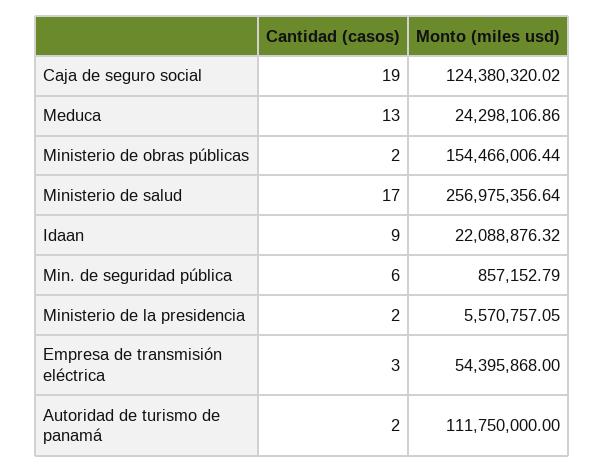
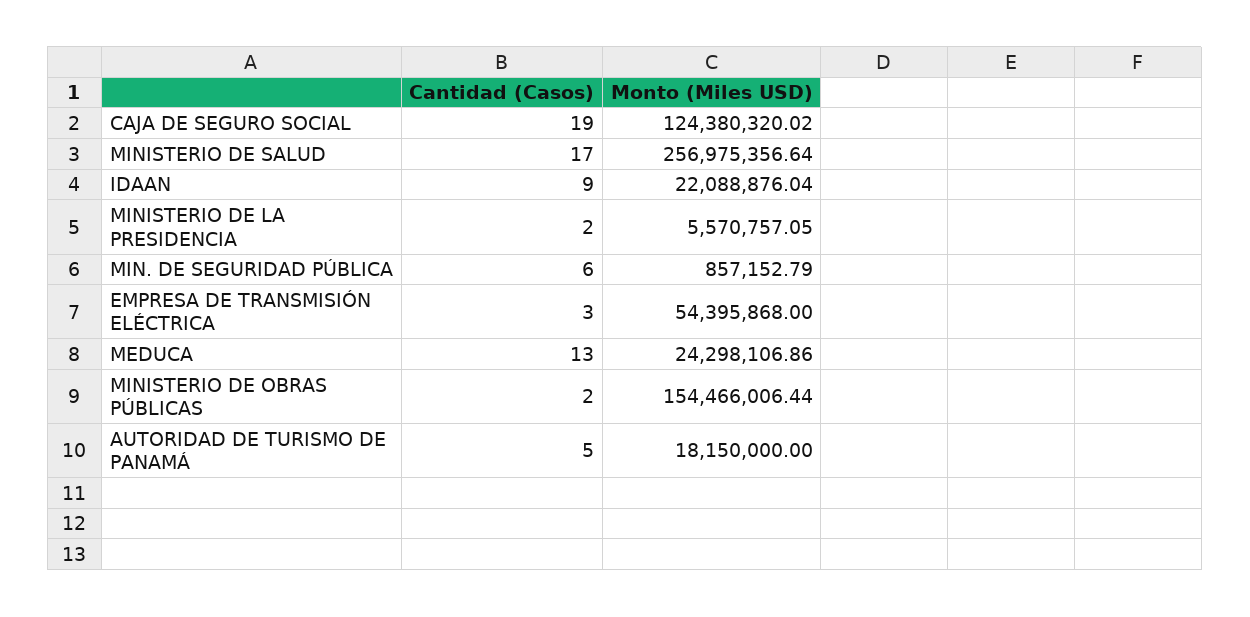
  {
    "Cantidad (casos)": {
      "Caja de seguro social": 19,
      "Meduca": 13,
      "Ministerio de obras públicas": 2,
      "Ministerio de salud": 17,
      "Idaan": 9,
      "Min. de seguridad pública": 6,
      "Ministerio de la presidencia": 2,
      "Empresa de transmisión eléctrica": 3,
-     "Autoridad de turismo de panamá": 2
+     "Autoridad de turismo de panamá": 5
    },
    "Monto (miles usd)": {
      "Caja de seguro social": 124380320.02,
      "Meduca": 24298106.86,
      "Ministerio de obras públicas": 154466006.44,
      "Ministerio de salud": 256975356.64,
-     "Idaan": 22088876.32,
+     "Idaan": 22088876.04,
      "Min. de seguridad pública": 857152.79,
      "Ministerio de la presidencia": 5570757.05,
      "Empresa de transmisión eléctrica": 54395868,
-     "Autoridad de turismo de panamá": 111750000
+     "Autoridad de turismo de panamá": 18150000
    }
  }

